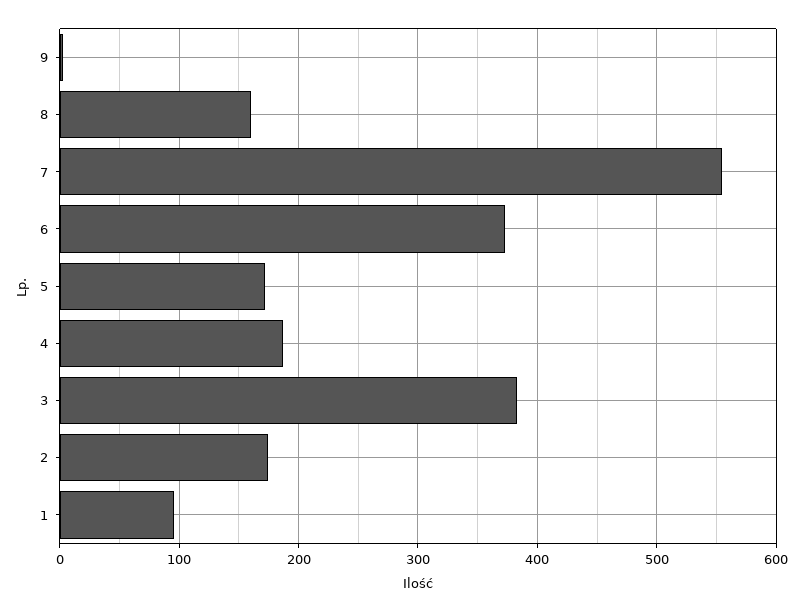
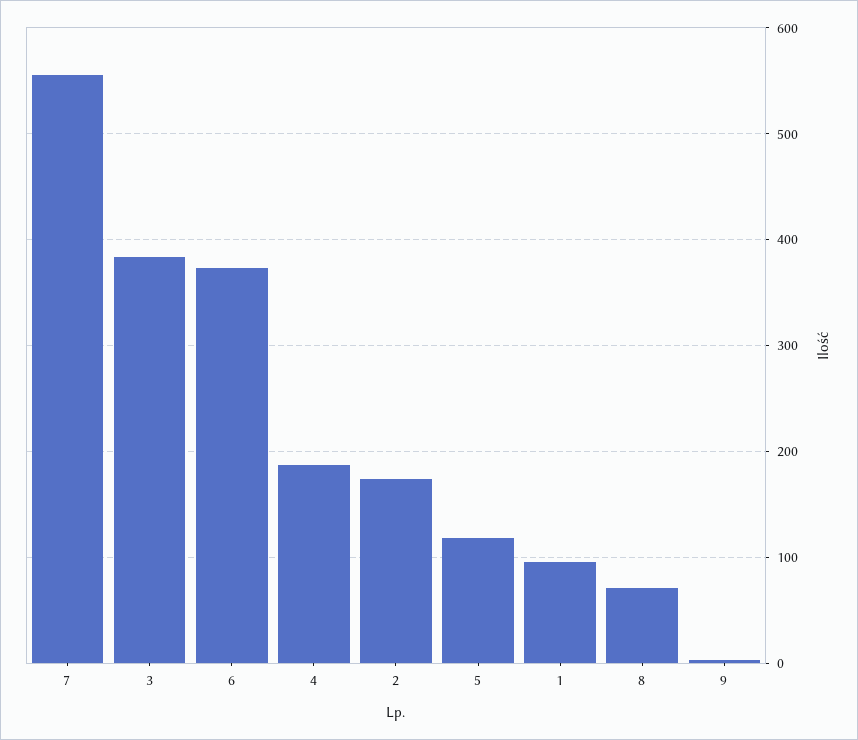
  {
    "9": 0,
-   "8": 160,
+   "8": 70,
    "7": 560,
    "6": 370,
-   "5": 170,
+   "5": 120,
    "4": 190,
    "3": 380,
    "2": 170,
    "1": 100
  }

